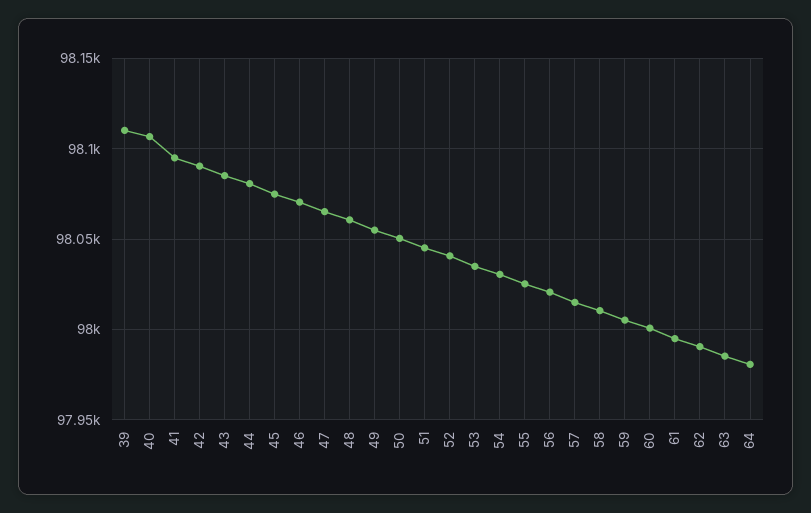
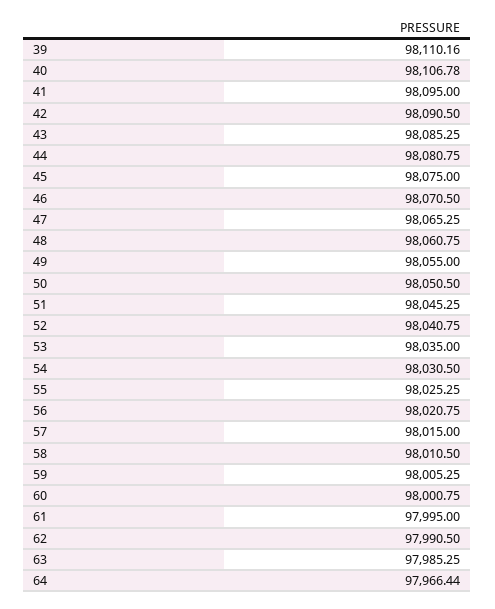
  {
    "39": 98110.16,
    "40": 98106.78,
    "41": 98095,
    "42": 98090.5,
    "43": 98085.25,
    "44": 98080.75,
    "45": 98075,
    "46": 98070.5,
    "47": 98065.25,
    "48": 98060.75,
    "49": 98055,
    "50": 98050.5,
    "51": 98045.25,
    "52": 98040.75,
    "53": 98035,
    "54": 98030.5,
    "55": 98025.25,
    "56": 98020.75,
    "57": 98015,
    "58": 98010.5,
    "59": 98005.25,
    "60": 98000.75,
    "61": 97995,
    "62": 97990.5,
    "63": 97985.25,
-   "64": 97980
+   "64": 97966.44
  }

